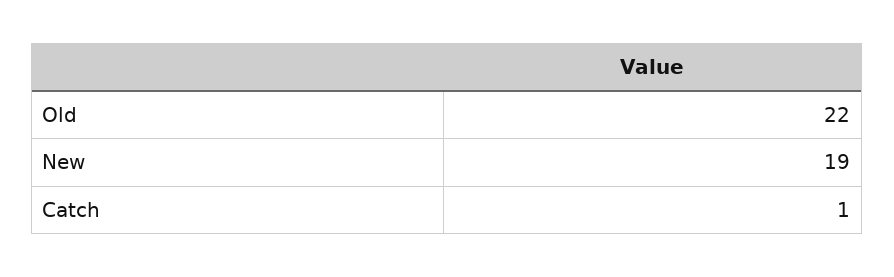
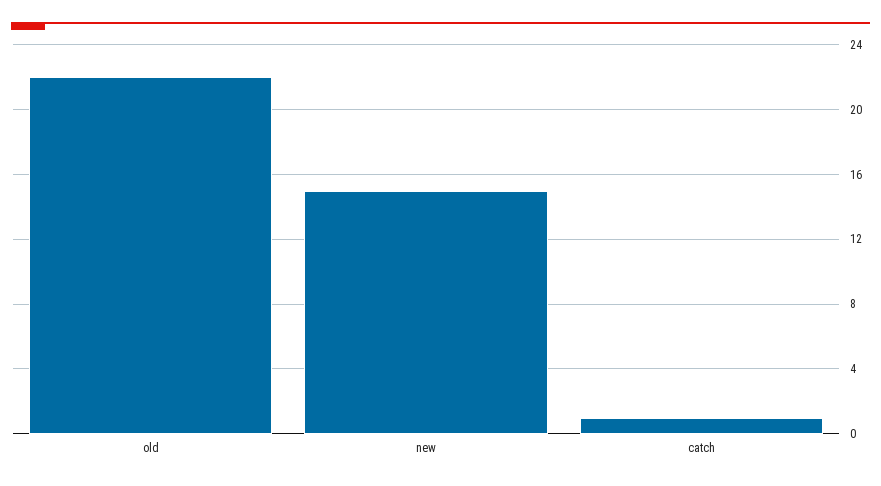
  {
    "Old": 22,
-   "New": 19,
+   "New": 15,
    "Catch": 1
  }

